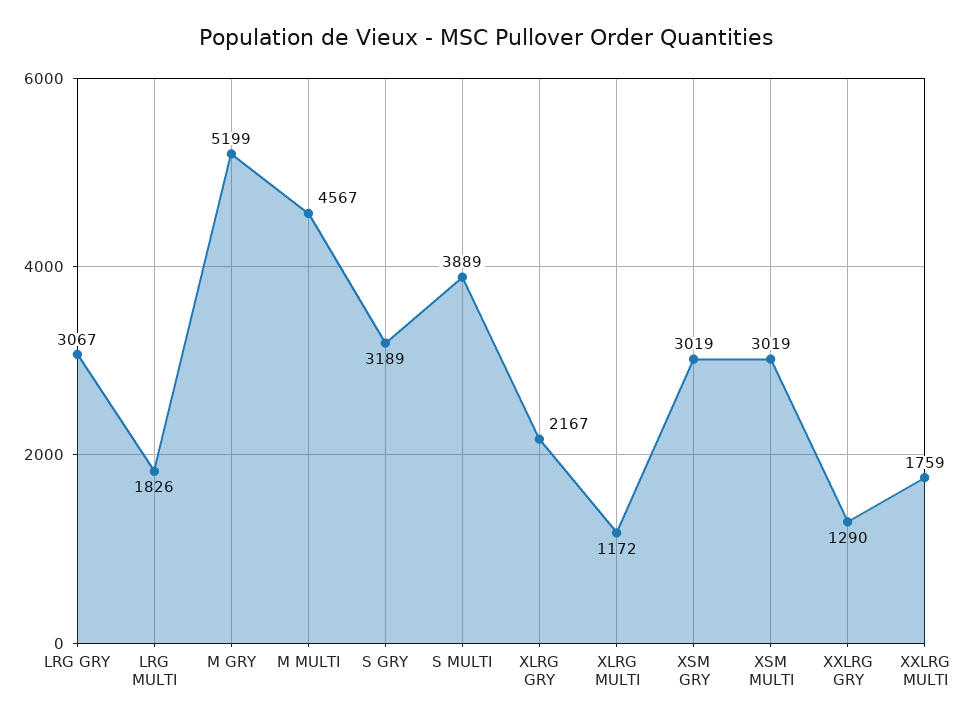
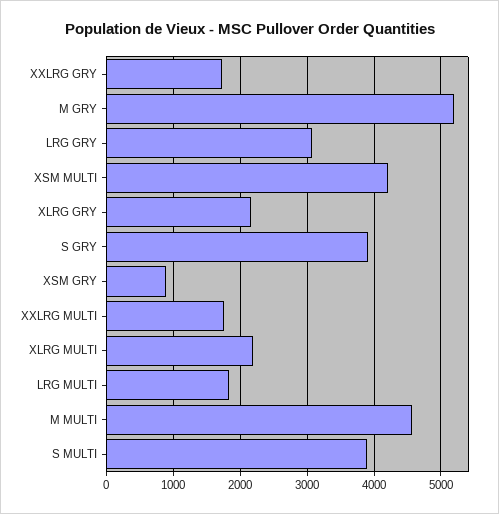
  {
    "LRG GRY": 3067,
    "LRG MULTI": 1826,
    "M GRY": 5199,
    "M MULTI": 4567,
-   "S GRY": 3189,
+   "S GRY": 3900,
    "S MULTI": 3889,
    "XLRG GRY": 2167,
-   "XLRG MULTI": 1172,
+   "XLRG MULTI": 2200,
-   "XSM GRY": 3019,
+   "XSM GRY": 900,
-   "XSM MULTI": 3019,
+   "XSM MULTI": 4200,
-   "XXLRG GRY": 1290,
+   "XXLRG GRY": 1700,
    "XXLRG MULTI": 1759
  }

